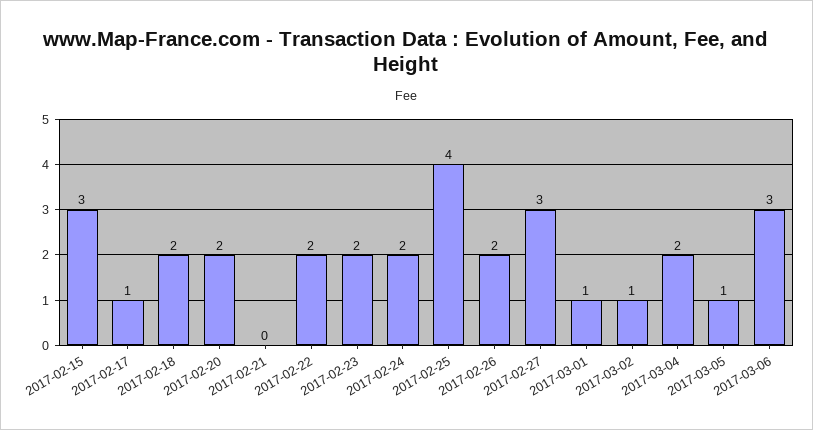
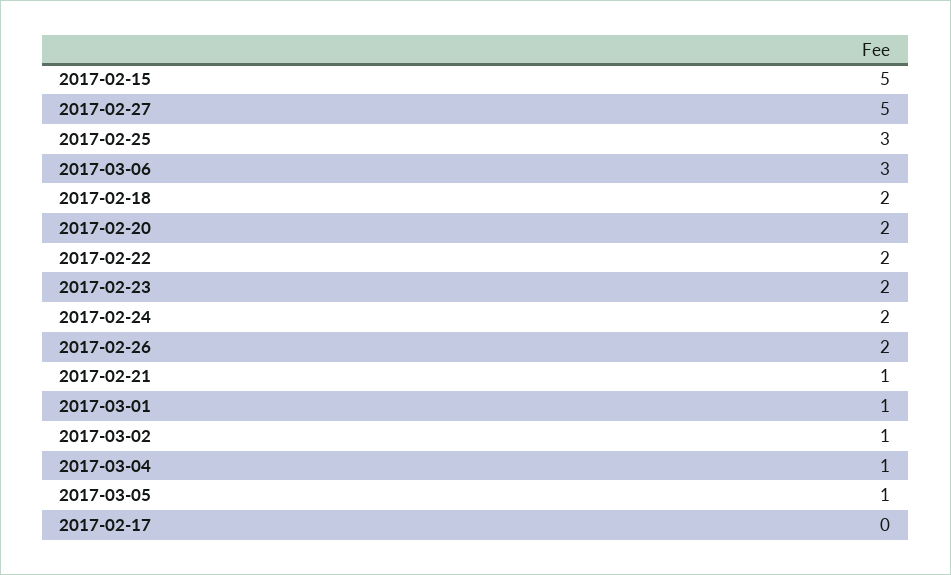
  {
-   "2017-02-15": 3,
+   "2017-02-15": 5,
-   "2017-02-17": 1,
+   "2017-02-17": 0,
    "2017-02-18": 2,
    "2017-02-20": 2,
-   "2017-02-21": 0,
+   "2017-02-21": 1,
    "2017-02-22": 2,
    "2017-02-23": 2,
    "2017-02-24": 2,
-   "2017-02-25": 4,
+   "2017-02-25": 3,
    "2017-02-26": 2,
-   "2017-02-27": 3,
+   "2017-02-27": 5,
    "2017-03-01": 1,
    "2017-03-02": 1,
-   "2017-03-04": 2,
+   "2017-03-04": 1,
    "2017-03-05": 1,
    "2017-03-06": 3
  }

